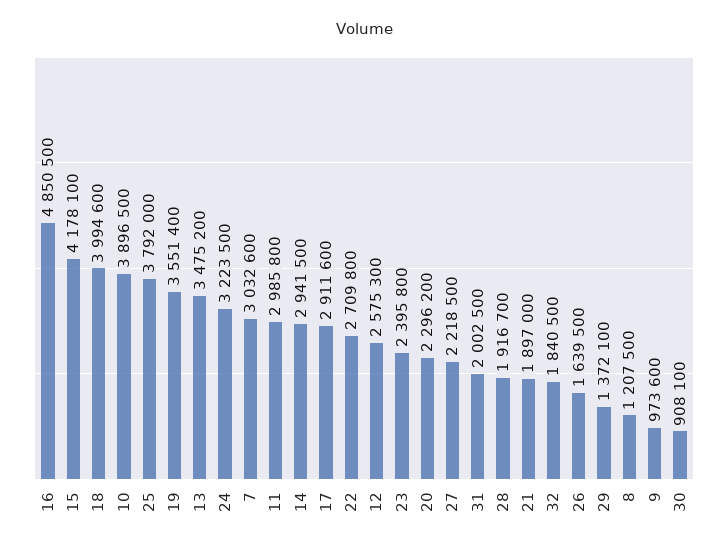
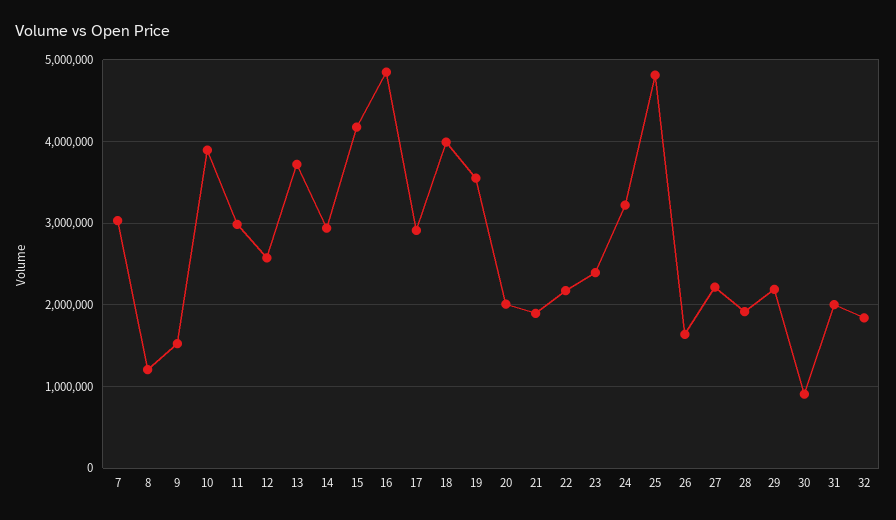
  {
    "16": 4850500,
    "15": 4178100,
    "18": 3994600,
    "10": 3896500,
-   "25": 3792000,
+   "25": 4800000,
    "19": 3551400,
-   "13": 3475200,
+   "13": 3700000,
    "24": 3223500,
    "7": 3032600,
    "11": 2985800,
    "14": 2941500,
    "17": 2911600,
-   "22": 2709800,
+   "22": 2200000,
    "12": 2575300,
    "23": 2395800,
-   "20": 2296200,
+   "20": 2000000,
    "27": 2218500,
    "31": 2002500,
    "28": 1916700,
    "21": 1897000,
    "32": 1840500,
    "26": 1639500,
-   "29": 1372100,
+   "29": 2200000,
    "8": 1207500,
-   "9": 973600,
+   "9": 1500000,
    "30": 908100
  }

